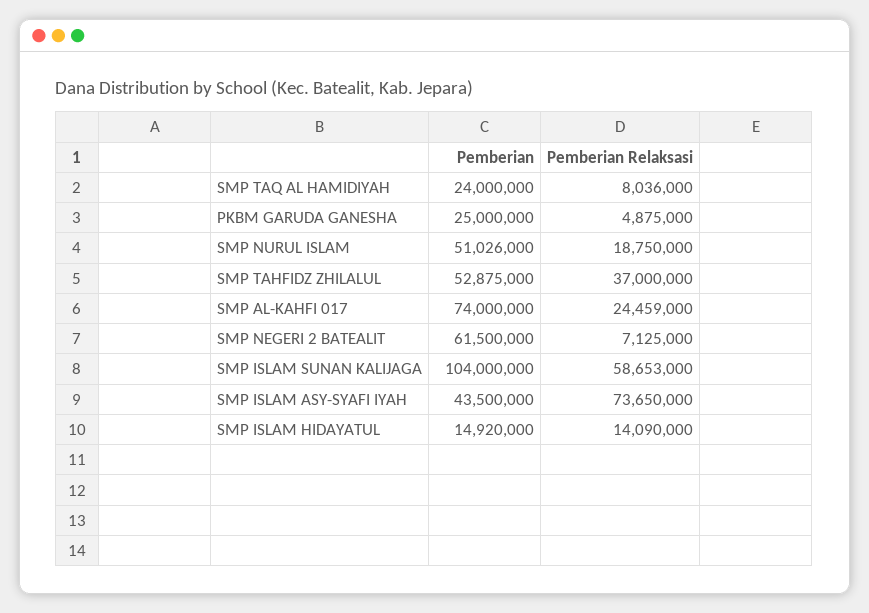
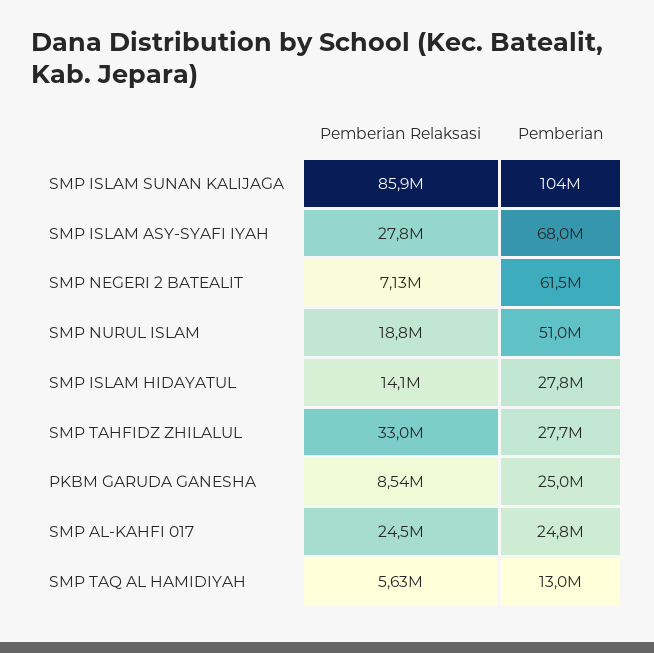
  {
    "Pemberian": {
-     "SMP TAQ AL HAMIDIYAH": 24000000,
+     "SMP TAQ AL HAMIDIYAH": 13000000,
      "PKBM GARUDA GANESHA": 25000000,
      "SMP NURUL ISLAM": 51026000,
-     "SMP TAHFIDZ ZHILALUL": 52875000,
+     "SMP TAHFIDZ ZHILALUL": 27700000,
-     "SMP AL-KAHFI 017": 74000000,
+     "SMP AL-KAHFI 017": 24800000,
      "SMP NEGERI 2 BATEALIT": 61500000,
      "SMP ISLAM SUNAN KALIJAGA": 104000000,
-     "SMP ISLAM ASY-SYAFI IYAH": 43500000,
+     "SMP ISLAM ASY-SYAFI IYAH": 68000000,
-     "SMP ISLAM HIDAYATUL": 14920000
+     "SMP ISLAM HIDAYATUL": 27800000
    },
    "Pemberian Relaksasi": {
-     "SMP TAQ AL HAMIDIYAH": 8036000,
+     "SMP TAQ AL HAMIDIYAH": 5630000,
-     "PKBM GARUDA GANESHA": 4875000,
+     "PKBM GARUDA GANESHA": 8540000,
      "SMP NURUL ISLAM": 18750000,
-     "SMP TAHFIDZ ZHILALUL": 37000000,
+     "SMP TAHFIDZ ZHILALUL": 33000000,
      "SMP AL-KAHFI 017": 24459000,
      "SMP NEGERI 2 BATEALIT": 7125000,
-     "SMP ISLAM SUNAN KALIJAGA": 58653000,
+     "SMP ISLAM SUNAN KALIJAGA": 85900000,
-     "SMP ISLAM ASY-SYAFI IYAH": 73650000,
+     "SMP ISLAM ASY-SYAFI IYAH": 27800000,
      "SMP ISLAM HIDAYATUL": 14090000
    }
  }

